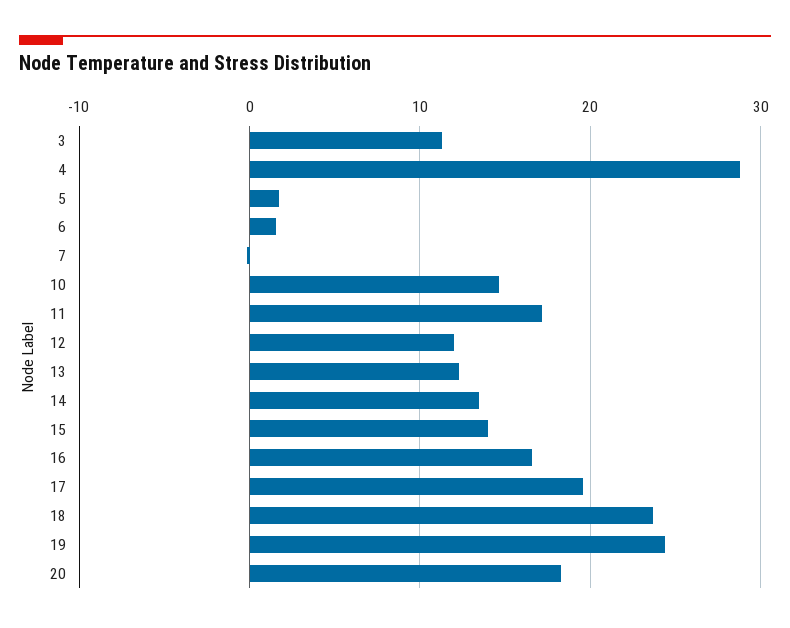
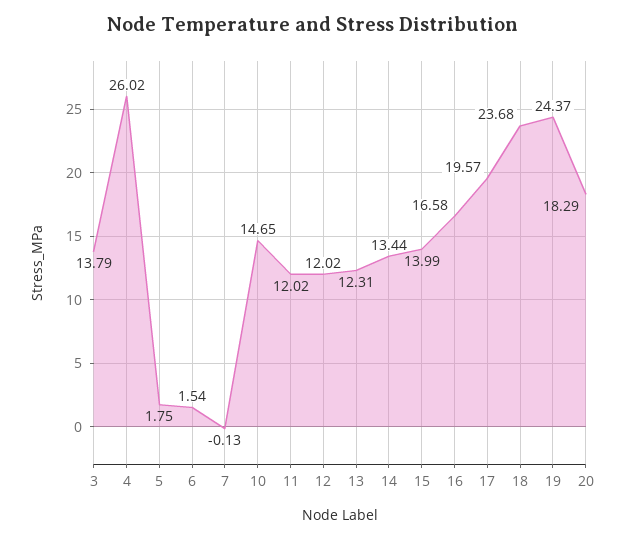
  {
-   "3": 11,
+   "3": 13.79,
-   "4": 29,
+   "4": 26.02,
    "5": 1.75,
    "6": 1.54,
    "7": -0.13,
    "10": 14.65,
-   "11": 17,
+   "11": 12.02,
    "12": 12.02,
    "13": 12.31,
    "14": 13.44,
    "15": 13.99,
    "16": 16.58,
    "17": 19.57,
    "18": 23.68,
    "19": 24.37,
    "20": 18.29
  }

